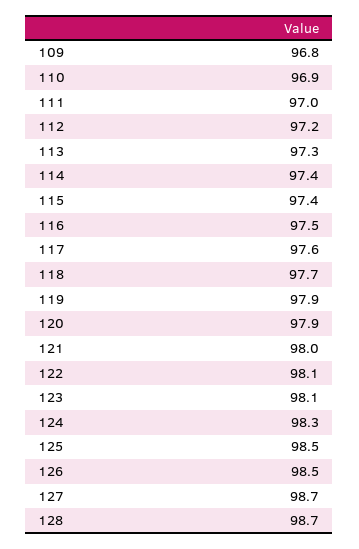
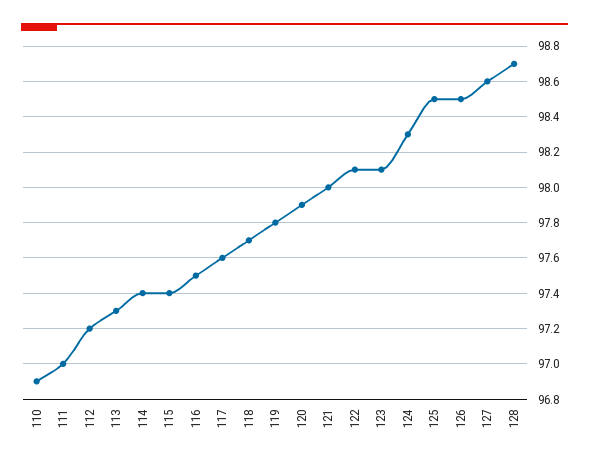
  {
-   "109": 96.8,
    "110": 96.9,
    "111": 97,
    "112": 97.2,
    "113": 97.3,
    "114": 97.4,
    "115": 97.4,
    "116": 97.5,
    "117": 97.6,
    "118": 97.7,
-   "119": 97.9,
+   "119": 97.8,
    "120": 97.9,
    "121": 98,
    "122": 98.1,
    "123": 98.1,
    "124": 98.3,
    "125": 98.5,
    "126": 98.5,
-   "127": 98.7,
+   "127": 98.6,
    "128": 98.7
  }

